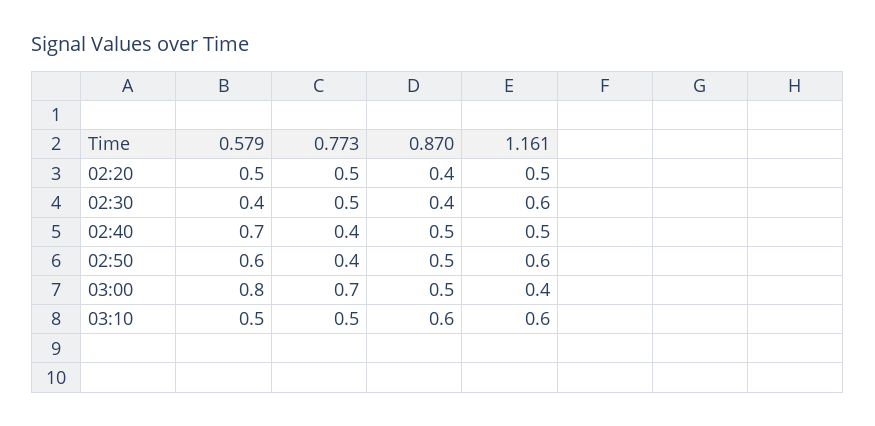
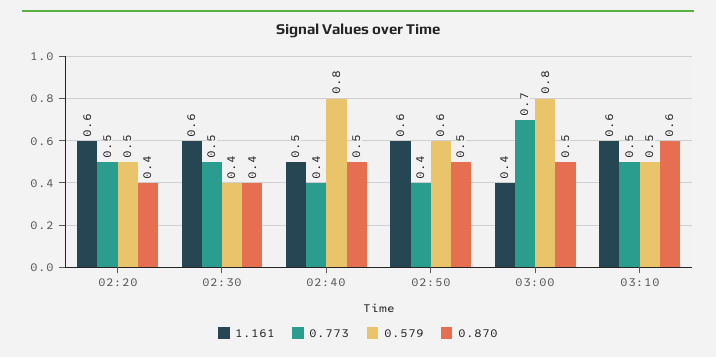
  {
    "0.579": {
      "02:20": 0.5,
      "02:30": 0.4,
-     "02:40": 0.7,
+     "02:40": 0.8,
      "02:50": 0.6,
      "03:00": 0.8,
      "03:10": 0.5
    },
    "0.773": {
      "02:20": 0.5,
      "02:30": 0.5,
      "02:40": 0.4,
      "02:50": 0.4,
      "03:00": 0.7,
      "03:10": 0.5
    },
    "0.870": {
      "02:20": 0.4,
      "02:30": 0.4,
      "02:40": 0.5,
      "02:50": 0.5,
      "03:00": 0.5,
      "03:10": 0.6
    },
    "1.161": {
-     "02:20": 0.5,
+     "02:20": 0.6,
      "02:30": 0.6,
      "02:40": 0.5,
      "02:50": 0.6,
      "03:00": 0.4,
      "03:10": 0.6
    }
  }

